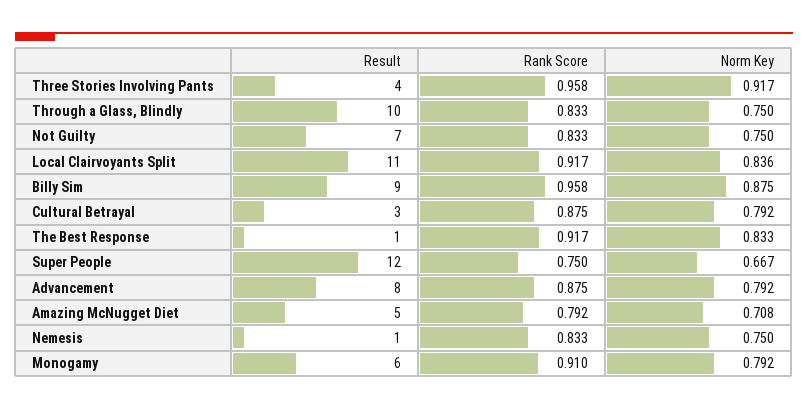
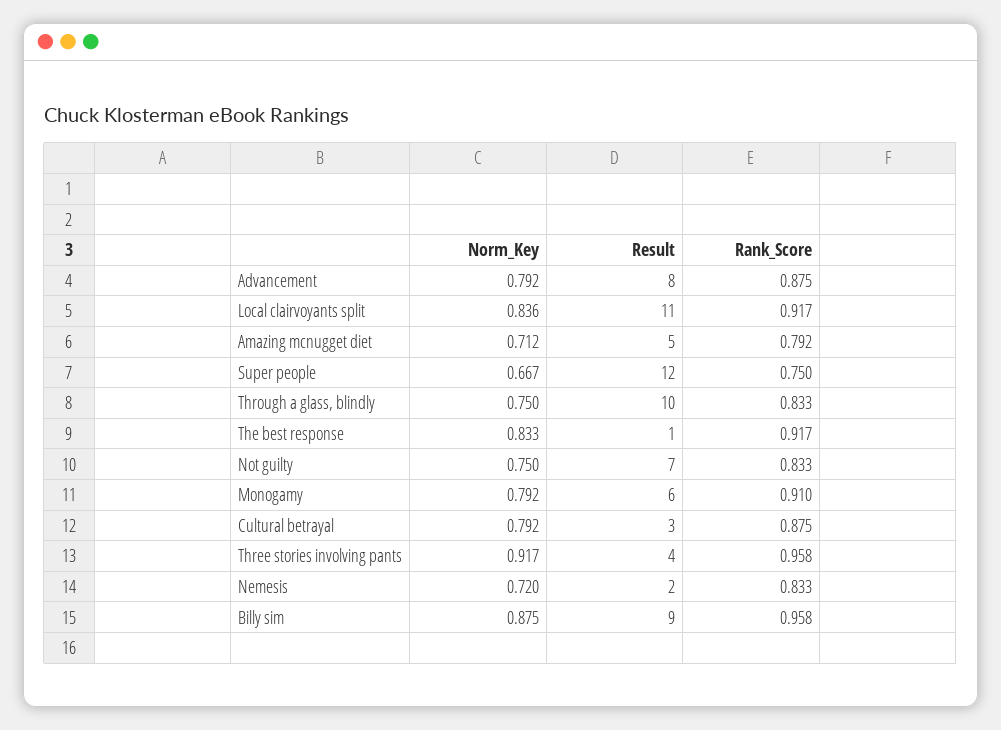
  {
    "Result": {
      "Three Stories Involving Pants": 4,
      "Through a Glass, Blindly": 10,
      "Not Guilty": 7,
      "Local Clairvoyants Split": 11,
      "Billy Sim": 9,
      "Cultural Betrayal": 3,
      "The Best Response": 1,
      "Super People": 12,
      "Advancement": 8,
      "Amazing McNugget Diet": 5,
-     "Nemesis": 1,
+     "Nemesis": 2,
      "Monogamy": 6
    },
    "Rank Score": {
      "Three Stories Involving Pants": 0.958,
      "Through a Glass, Blindly": 0.833,
      "Not Guilty": 0.833,
      "Local Clairvoyants Split": 0.917,
      "Billy Sim": 0.958,
      "Cultural Betrayal": 0.875,
      "The Best Response": 0.917,
      "Super People": 0.75,
      "Advancement": 0.875,
      "Amazing McNugget Diet": 0.792,
      "Nemesis": 0.833,
      "Monogamy": 0.91
    },
    "Norm Key": {
      "Three Stories Involving Pants": 0.917,
      "Through a Glass, Blindly": 0.75,
      "Not Guilty": 0.75,
      "Local Clairvoyants Split": 0.836,
      "Billy Sim": 0.875,
      "Cultural Betrayal": 0.792,
      "The Best Response": 0.833,
      "Super People": 0.667,
      "Advancement": 0.792,
-     "Amazing McNugget Diet": 0.708,
+     "Amazing McNugget Diet": 0.712,
-     "Nemesis": 0.75,
+     "Nemesis": 0.72,
      "Monogamy": 0.792
    }
  }

